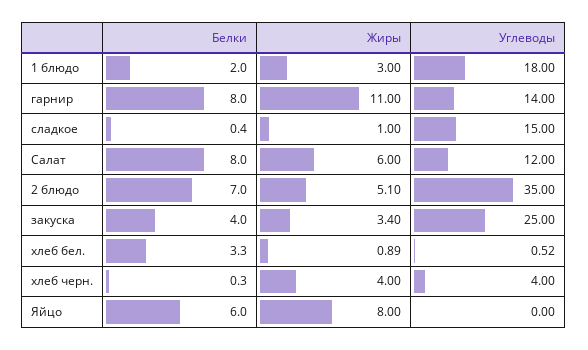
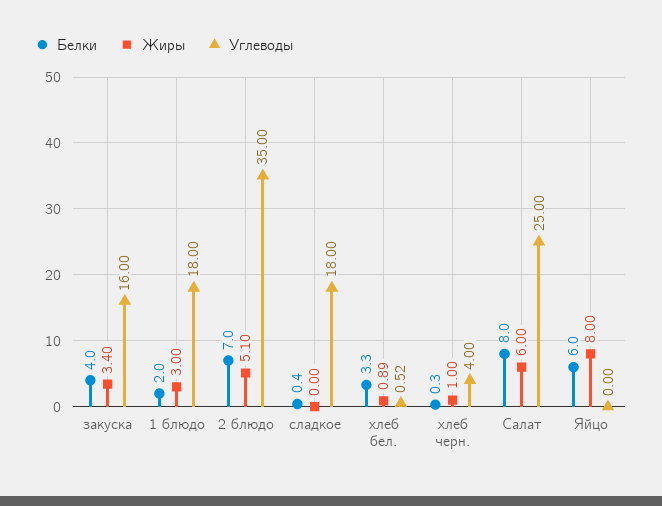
  {
    "Белки": {
      "1 блюдо": 2,
-     "гарнир": 8,
      "сладкое": 0.4,
      "Салат": 8,
      "2 блюдо": 7,
      "закуска": 4,
      "хлеб бел.": 3.3,
      "хлеб черн.": 0.3,
      "Яйцо": 6
    },
    "Жиры": {
      "1 блюдо": 3,
-     "гарнир": 11,
-     "сладкое": 1,
+     "сладкое": 0,
      "Салат": 6,
      "2 блюдо": 5.1,
      "закуска": 3.4,
      "хлеб бел.": 0.89,
-     "хлеб черн.": 4,
+     "хлеб черн.": 1,
      "Яйцо": 8
    },
    "Углеводы": {
      "1 блюдо": 18,
-     "гарнир": 14,
-     "сладкое": 15,
+     "сладкое": 18,
-     "Салат": 12,
+     "Салат": 25,
      "2 блюдо": 35,
-     "закуска": 25,
+     "закуска": 16,
      "хлеб бел.": 0.52,
      "хлеб черн.": 4,
      "Яйцо": 0
    }
  }

